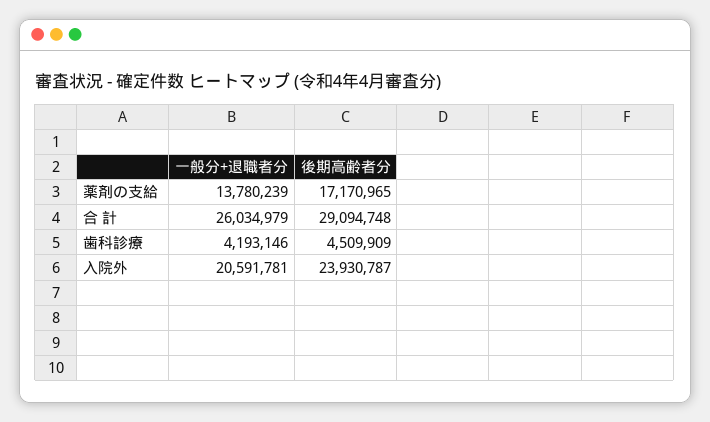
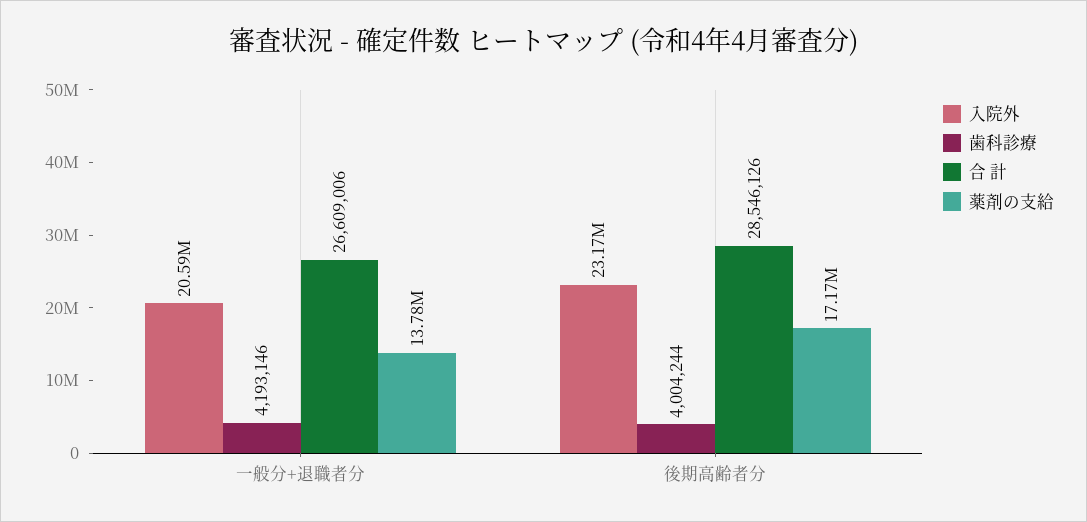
  {
    "薬剤の支給": {
      "一般分+退職者分": 13780239,
      "後期高齢者分": 17170965
    },
    "合 計": {
-     "一般分+退職者分": 26034979,
+     "一般分+退職者分": 26609006,
-     "後期高齢者分": 29094748
+     "後期高齢者分": 28546126
    },
    "歯科診療": {
      "一般分+退職者分": 4193146,
-     "後期高齢者分": 4509909
+     "後期高齢者分": 4004244
    },
    "入院外": {
      "一般分+退職者分": 20591781,
-     "後期高齢者分": 23930787
+     "後期高齢者分": 23170000
    }
  }

